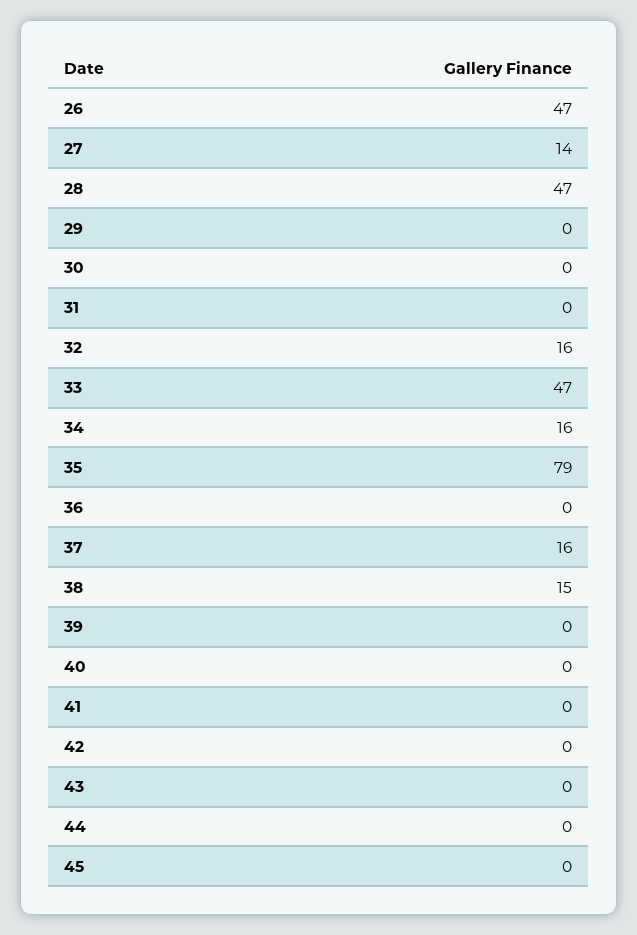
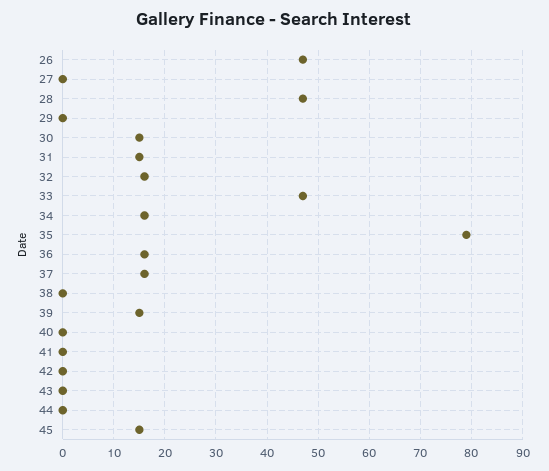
  {
    "26": 47,
-   "27": 14,
+   "27": 0,
    "28": 47,
    "29": 0,
-   "30": 0,
+   "30": 15,
-   "31": 0,
+   "31": 15,
    "32": 16,
    "33": 47,
    "34": 16,
    "35": 79,
-   "36": 0,
+   "36": 15,
    "37": 16,
-   "38": 15,
+   "38": 0,
-   "39": 0,
+   "39": 15,
    "40": 0,
    "41": 0,
    "42": 0,
    "43": 0,
    "44": 0,
-   "45": 0
+   "45": 15
  }

